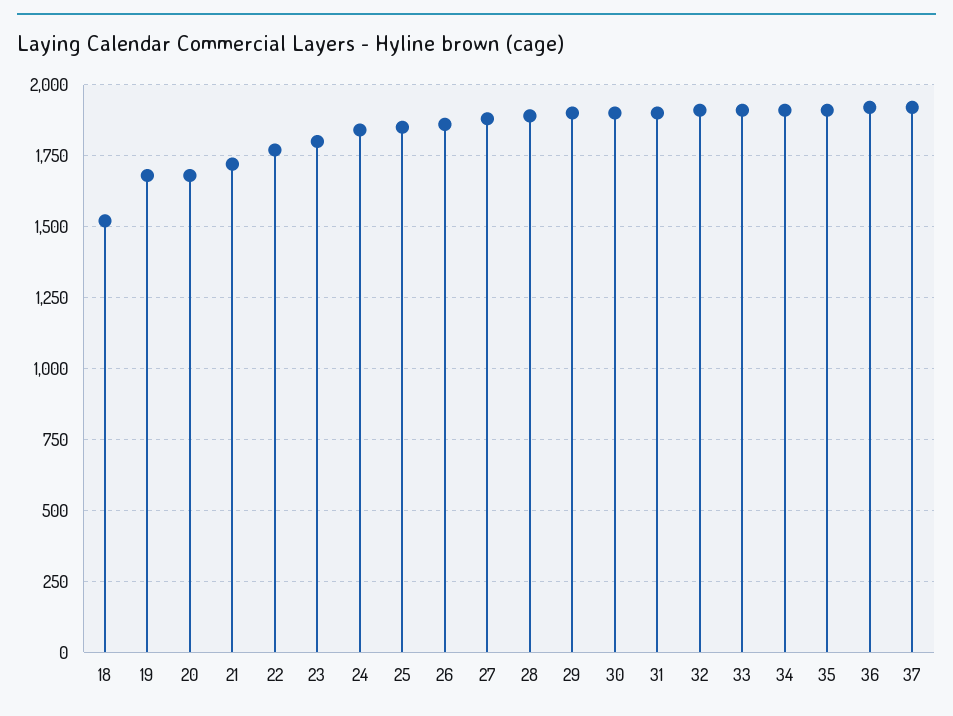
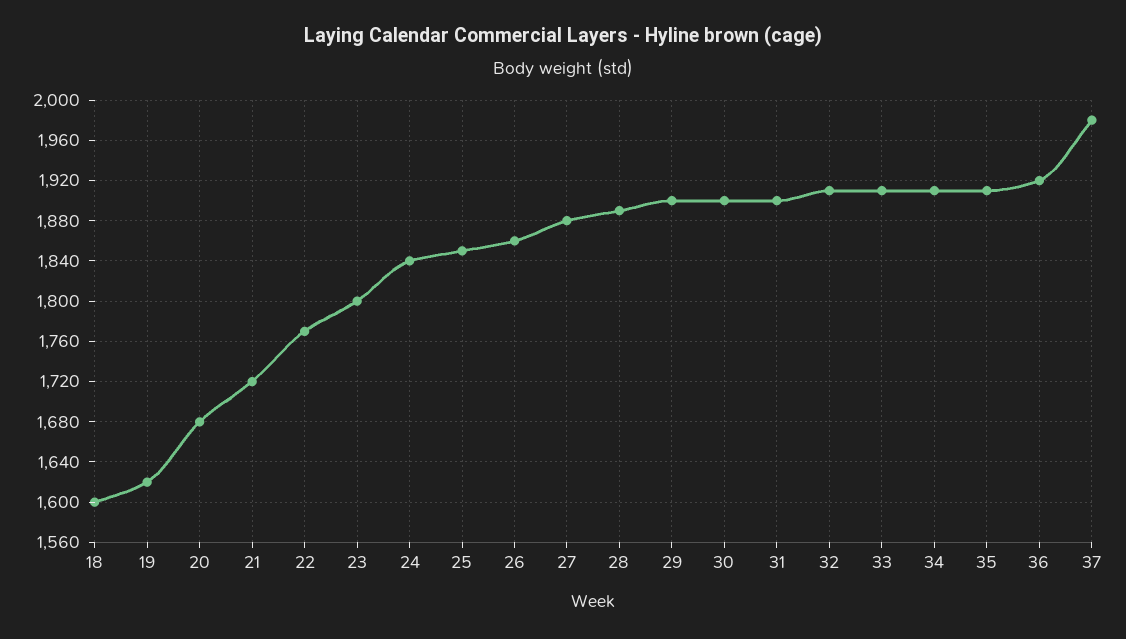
  {
-   "18": 1525,
+   "18": 1600,
-   "19": 1675,
+   "19": 1620,
    "20": 1680,
    "21": 1720,
    "22": 1770,
    "23": 1800,
    "24": 1840,
    "25": 1850,
    "26": 1860,
    "27": 1880,
    "28": 1890,
    "29": 1900,
    "30": 1900,
    "31": 1900,
    "32": 1910,
    "33": 1910,
    "34": 1910,
    "35": 1910,
    "36": 1920,
-   "37": 1925
+   "37": 1980
  }

